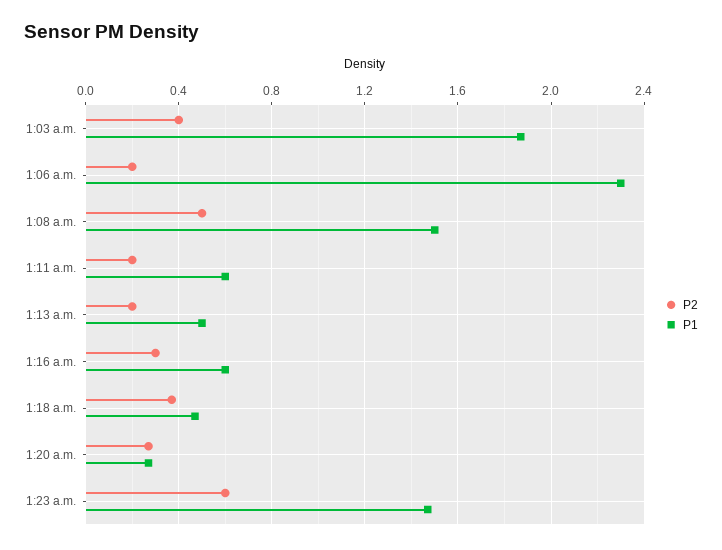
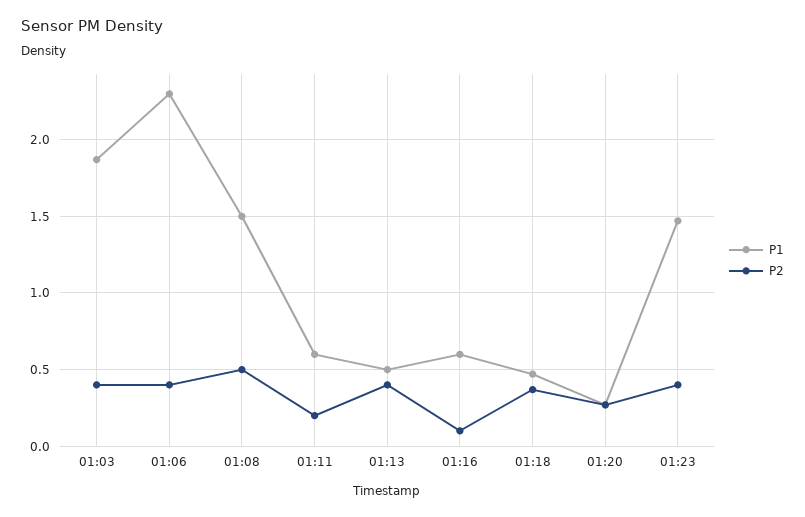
  {
    "P2": {
      "1:03 a.m.": 0.4,
-     "1:06 a.m.": 0.2,
+     "1:06 a.m.": 0.4,
      "1:08 a.m.": 0.5,
      "1:11 a.m.": 0.2,
-     "1:13 a.m.": 0.2,
+     "1:13 a.m.": 0.4,
-     "1:16 a.m.": 0.3,
+     "1:16 a.m.": 0.1,
      "1:18 a.m.": 0.35,
      "1:20 a.m.": 0.25,
-     "1:23 a.m.": 0.6
+     "1:23 a.m.": 0.4
    },
    "P1": {
      "1:03 a.m.": 1.85,
      "1:06 a.m.": 2.3,
      "1:08 a.m.": 1.5,
      "1:11 a.m.": 0.6,
      "1:13 a.m.": 0.5,
      "1:16 a.m.": 0.6,
      "1:18 a.m.": 0.45,
      "1:20 a.m.": 0.25,
      "1:23 a.m.": 1.45
    }
  }

